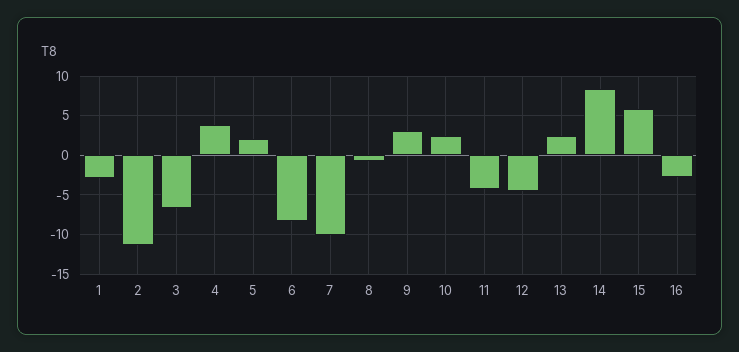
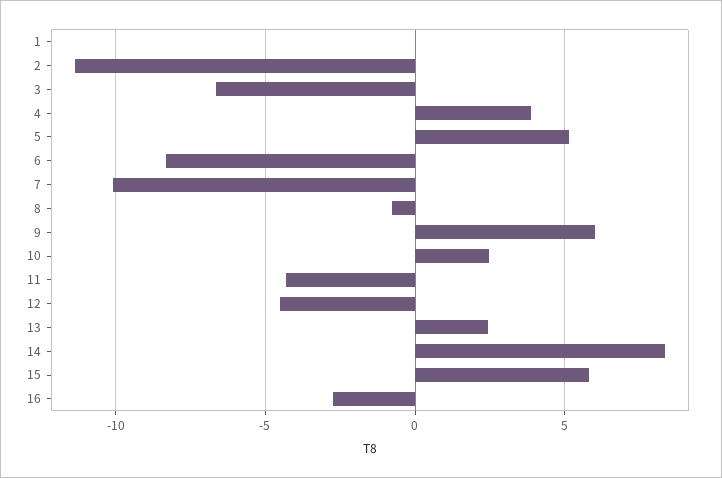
  {
-   "1": -3,
+   "1": 0,
    "2": -11.5,
    "3": -6.5,
    "4": 4,
-   "5": 2,
+   "5": 5,
    "6": -8.5,
    "7": -10,
    "8": -1,
-   "9": 3,
+   "9": 6,
    "10": 2.5,
    "11": -4.5,
    "12": -4.5,
    "13": 2.5,
    "14": 8.5,
    "15": 6,
    "16": -2.5
  }

